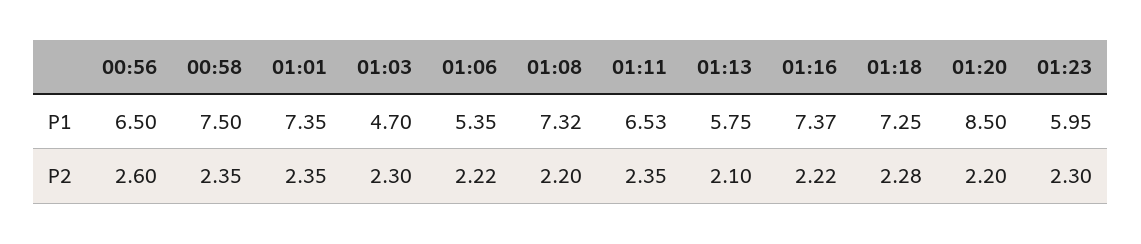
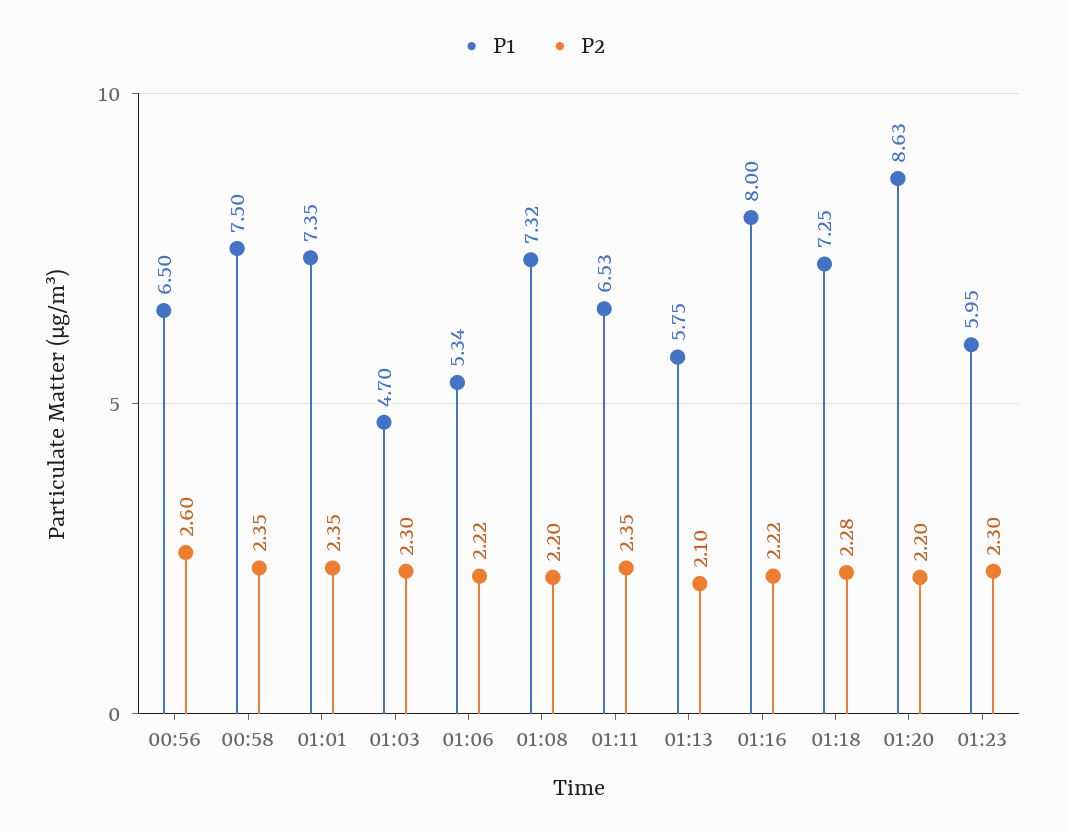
  {
    "P1": {
      "00:56": 6.5,
      "00:58": 7.5,
      "01:01": 7.35,
      "01:03": 4.7,
-     "01:06": 5.35,
+     "01:06": 5.34,
      "01:08": 7.32,
      "01:11": 6.53,
      "01:13": 5.75,
-     "01:16": 7.37,
+     "01:16": 8,
      "01:18": 7.25,
-     "01:20": 8.5,
+     "01:20": 8.63,
      "01:23": 5.95
    },
    "P2": {
      "00:56": 2.6,
      "00:58": 2.35,
      "01:01": 2.35,
      "01:03": 2.3,
      "01:06": 2.22,
      "01:08": 2.2,
      "01:11": 2.35,
      "01:13": 2.1,
      "01:16": 2.22,
      "01:18": 2.28,
      "01:20": 2.2,
      "01:23": 2.3
    }
  }

